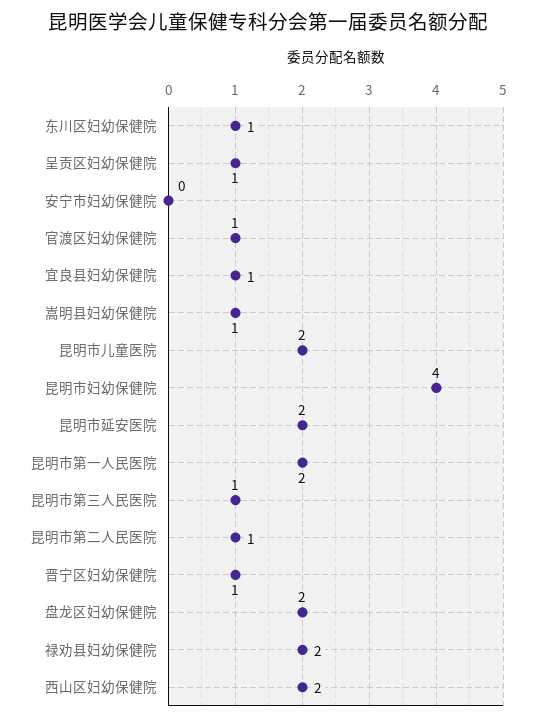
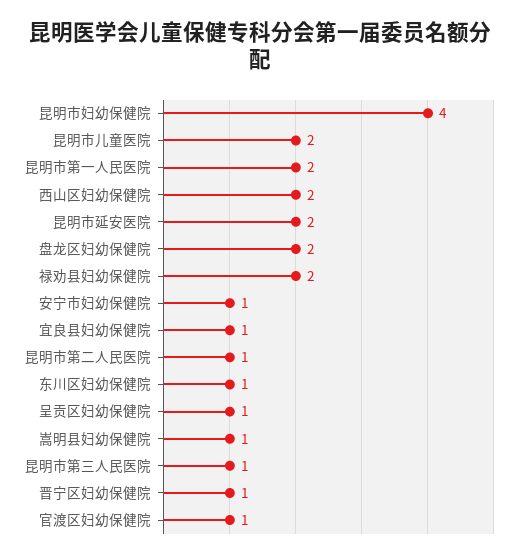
  {
    "东川区妇幼保健院": 1,
    "呈贡区妇幼保健院": 1,
-   "安宁市妇幼保健院": 0,
+   "安宁市妇幼保健院": 1,
    "官渡区妇幼保健院": 1,
    "宜良县妇幼保健院": 1,
    "嵩明县妇幼保健院": 1,
    "昆明市儿童医院": 2,
    "昆明市妇幼保健院": 4,
    "昆明市延安医院": 2,
    "昆明市第一人民医院": 2,
    "昆明市第三人民医院": 1,
    "昆明市第二人民医院": 1,
    "晋宁区妇幼保健院": 1,
    "盘龙区妇幼保健院": 2,
    "禄劝县妇幼保健院": 2,
    "西山区妇幼保健院": 2
  }

